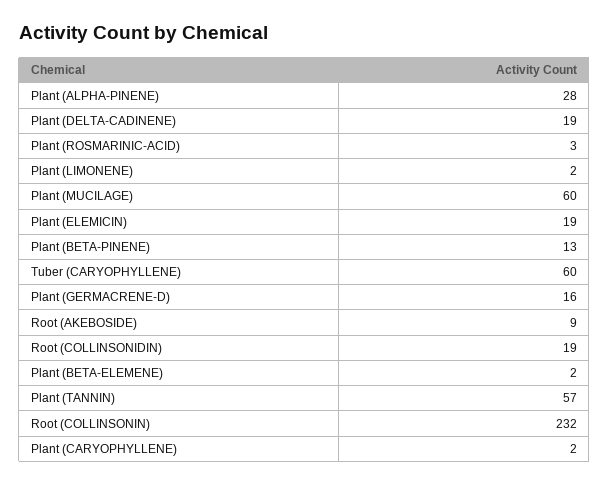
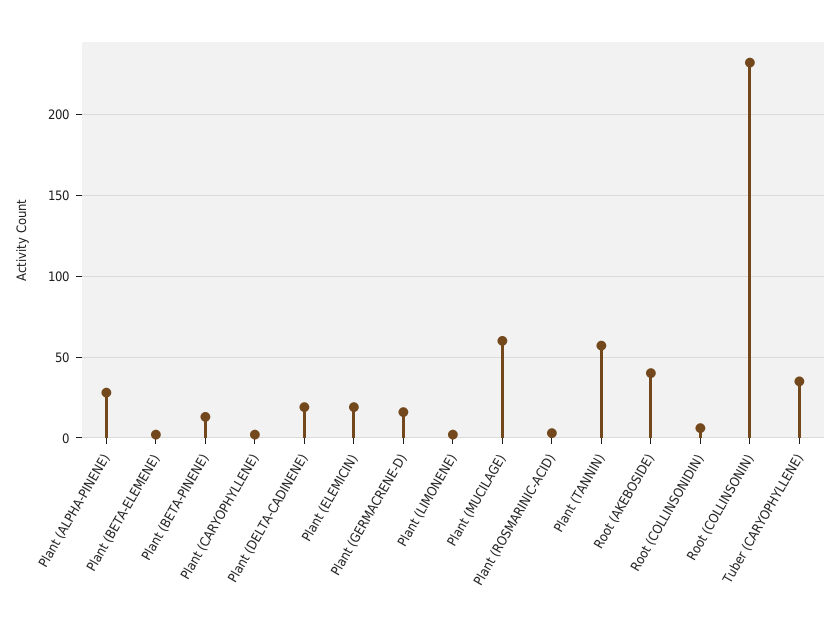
  {
    "Plant (ALPHA-PINENE)": 28,
    "Plant (DELTA-CADINENE)": 19,
    "Plant (ROSMARINIC-ACID)": 3,
    "Plant (LIMONENE)": 2,
    "Plant (MUCILAGE)": 60,
    "Plant (ELEMICIN)": 19,
    "Plant (BETA-PINENE)": 13,
-   "Tuber (CARYOPHYLLENE)": 60,
+   "Tuber (CARYOPHYLLENE)": 35,
    "Plant (GERMACRENE-D)": 16,
-   "Root (AKEBOSIDE)": 9,
+   "Root (AKEBOSIDE)": 40,
-   "Root (COLLINSONIDIN)": 19,
+   "Root (COLLINSONIDIN)": 5,
    "Plant (BETA-ELEMENE)": 2,
    "Plant (TANNIN)": 57,
    "Root (COLLINSONIN)": 232,
    "Plant (CARYOPHYLLENE)": 2
  }

